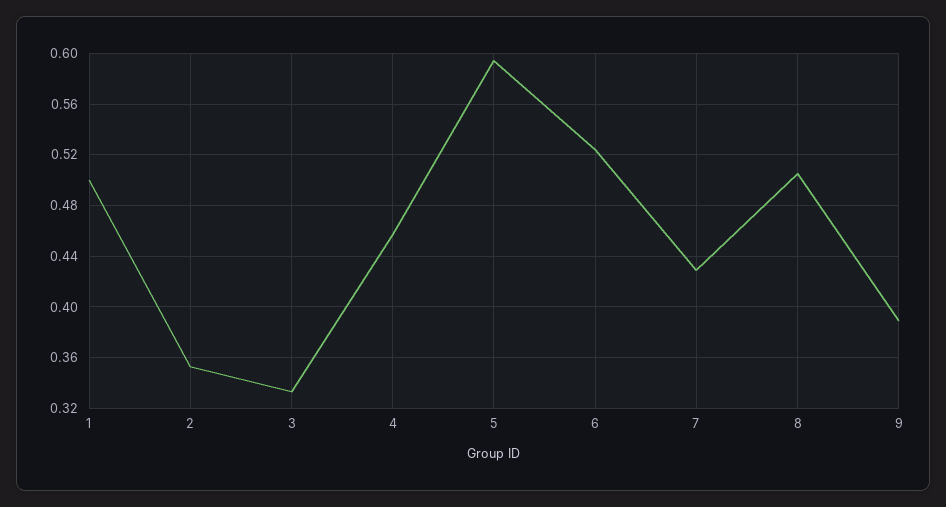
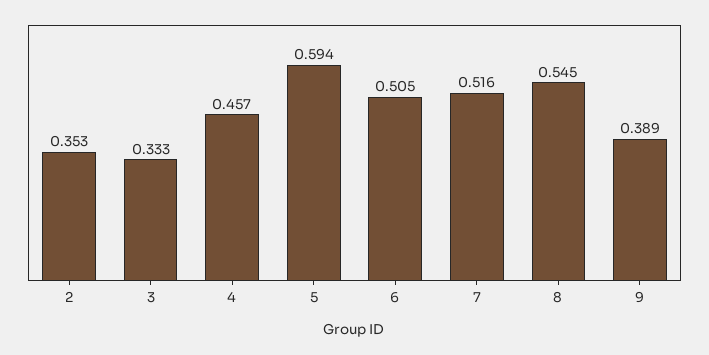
  {
-   "1": 0.5,
    "2": 0.353,
    "3": 0.333,
    "4": 0.457,
    "5": 0.594,
-   "6": 0.525,
+   "6": 0.505,
-   "7": 0.43,
+   "7": 0.516,
-   "8": 0.505,
+   "8": 0.545,
    "9": 0.389
  }

